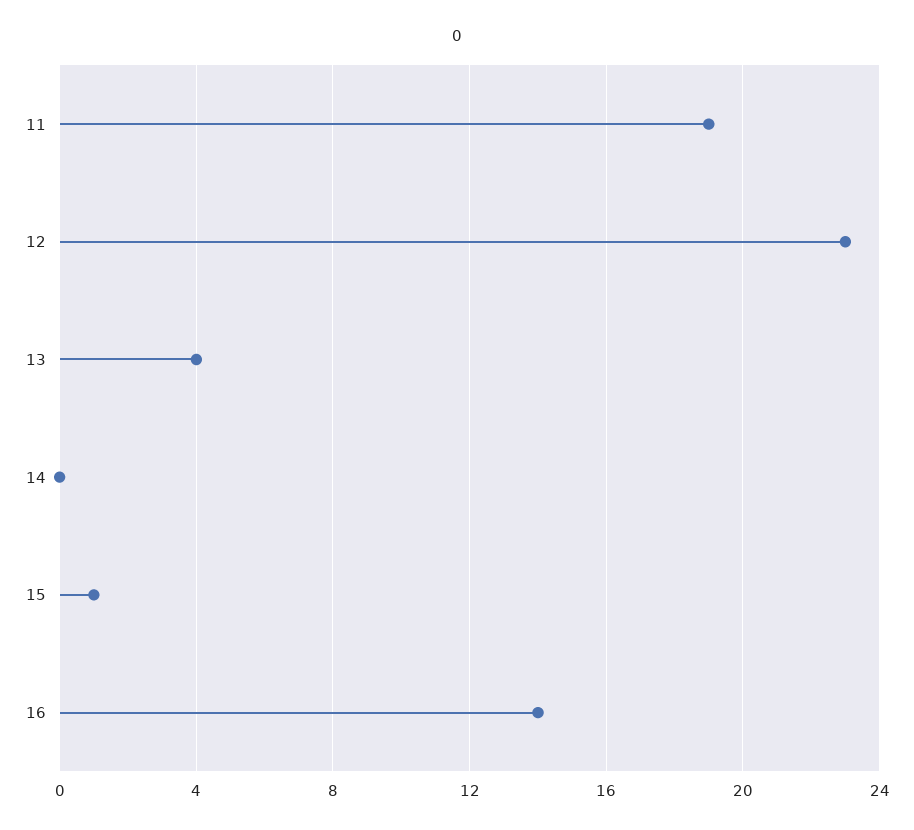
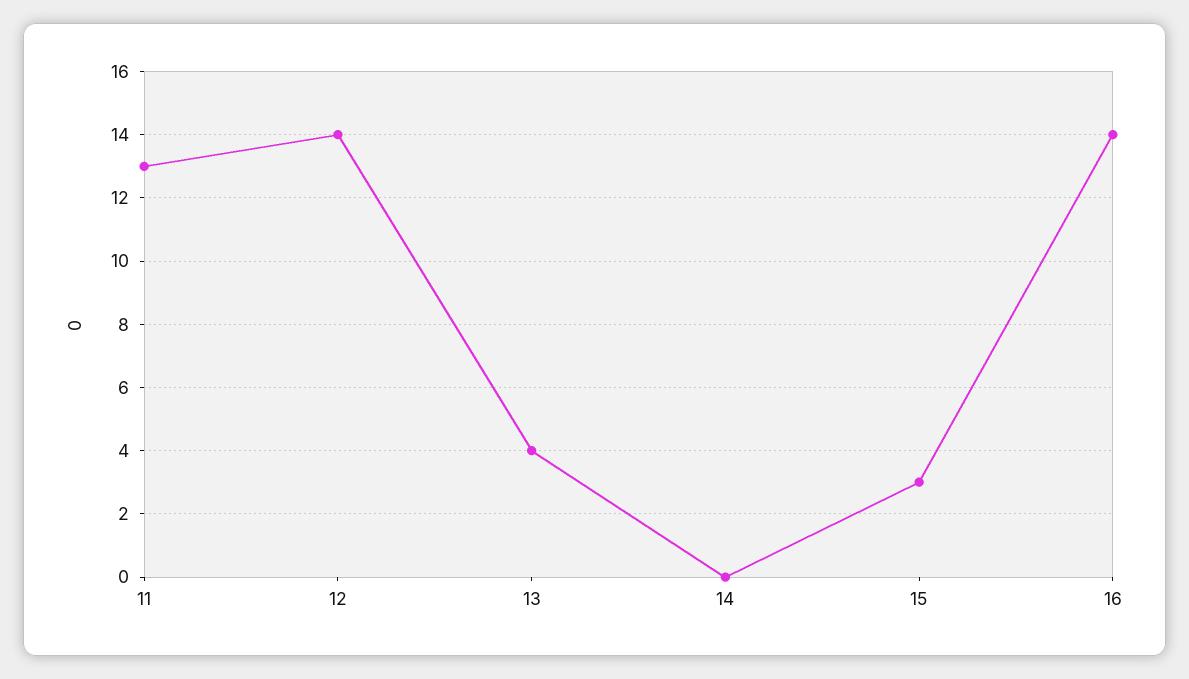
  {
-   "11": 19,
+   "11": 13,
-   "12": 23,
+   "12": 14,
    "13": 4,
    "14": 0,
-   "15": 1,
+   "15": 3,
    "16": 14
  }

